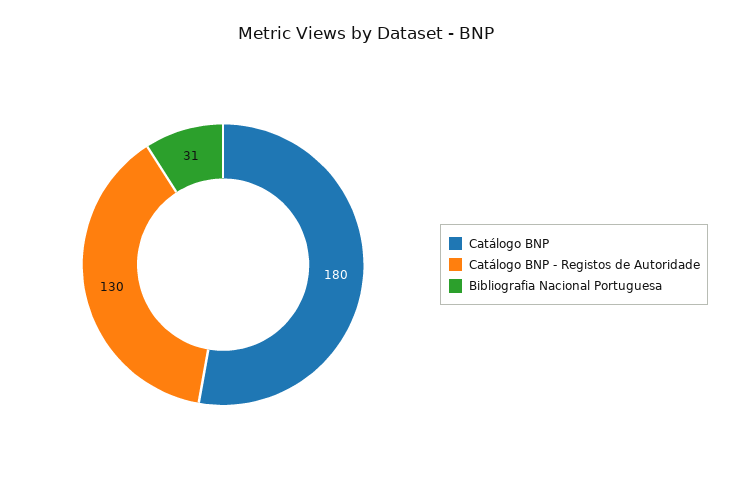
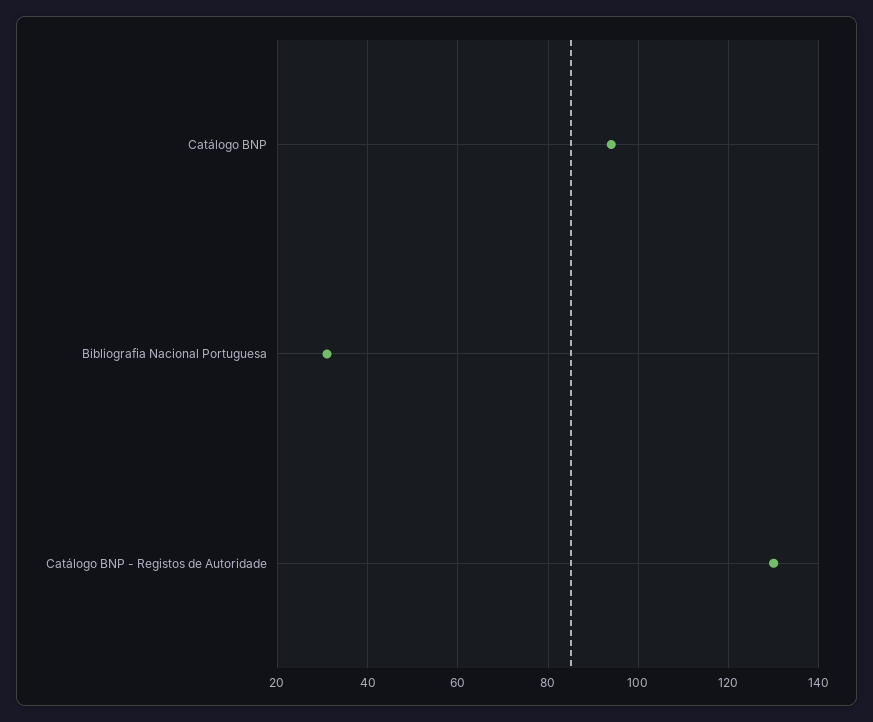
  {
-   "Catálogo BNP": 180,
+   "Catálogo BNP": 95,
    "Catálogo BNP - Registos de Autoridade": 130,
    "Bibliografia Nacional Portuguesa": 31
  }

